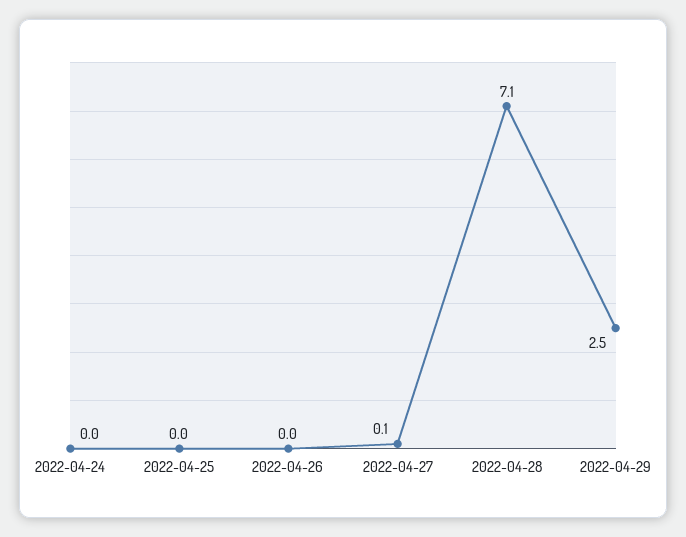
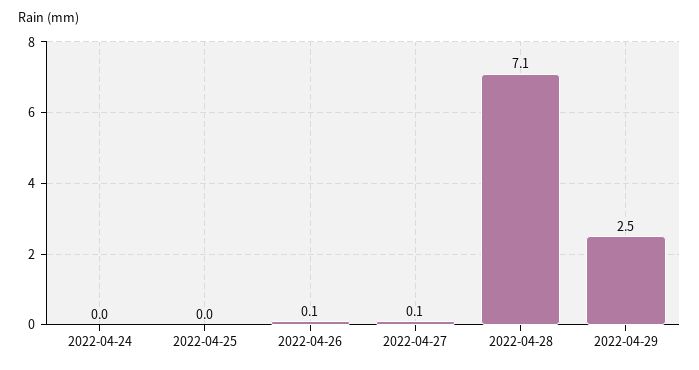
  {
    "2022-04-24": 0,
    "2022-04-25": 0,
-   "2022-04-26": 0,
+   "2022-04-26": 0.1,
    "2022-04-27": 0.1,
    "2022-04-28": 7.1,
    "2022-04-29": 2.5
  }

